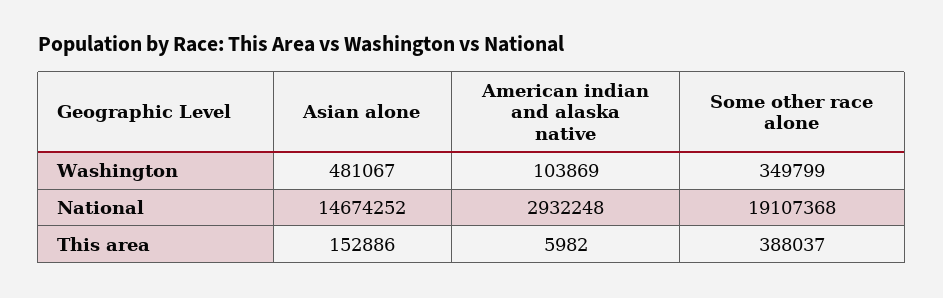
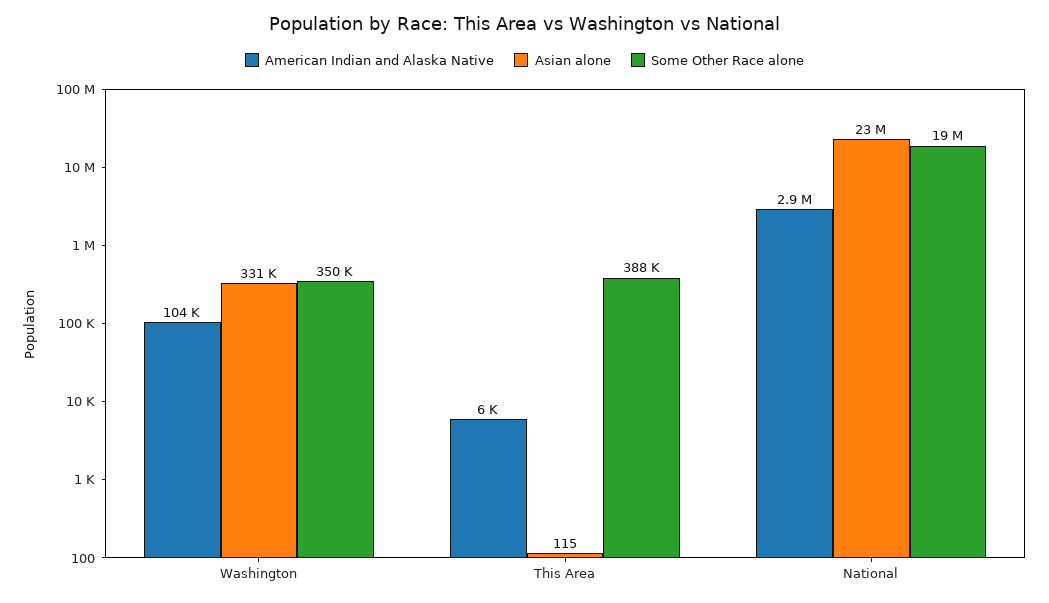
  {
    "Asian alone": {
-     "Washington": 481067,
+     "Washington": 331000,
-     "National": 14674252,
+     "National": 23000000,
-     "This area": 152886
+     "This area": 115
    },
    "American indian and alaska native": {
      "Washington": 103869,
      "National": 2932248,
      "This area": 5982
    },
    "Some other race alone": {
      "Washington": 349799,
      "National": 19107368,
      "This area": 388037
    }
  }

